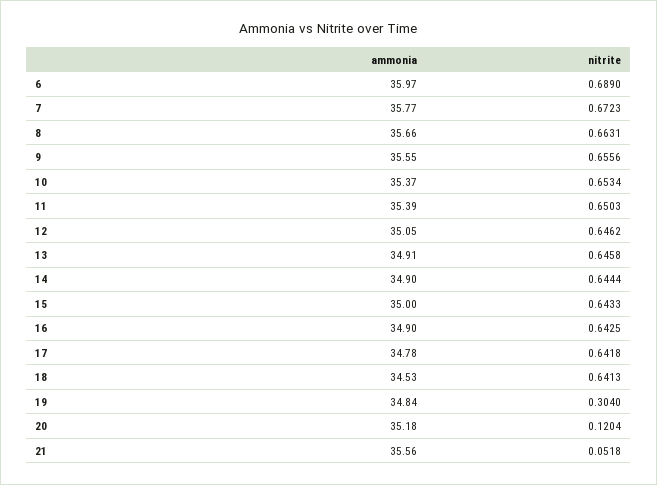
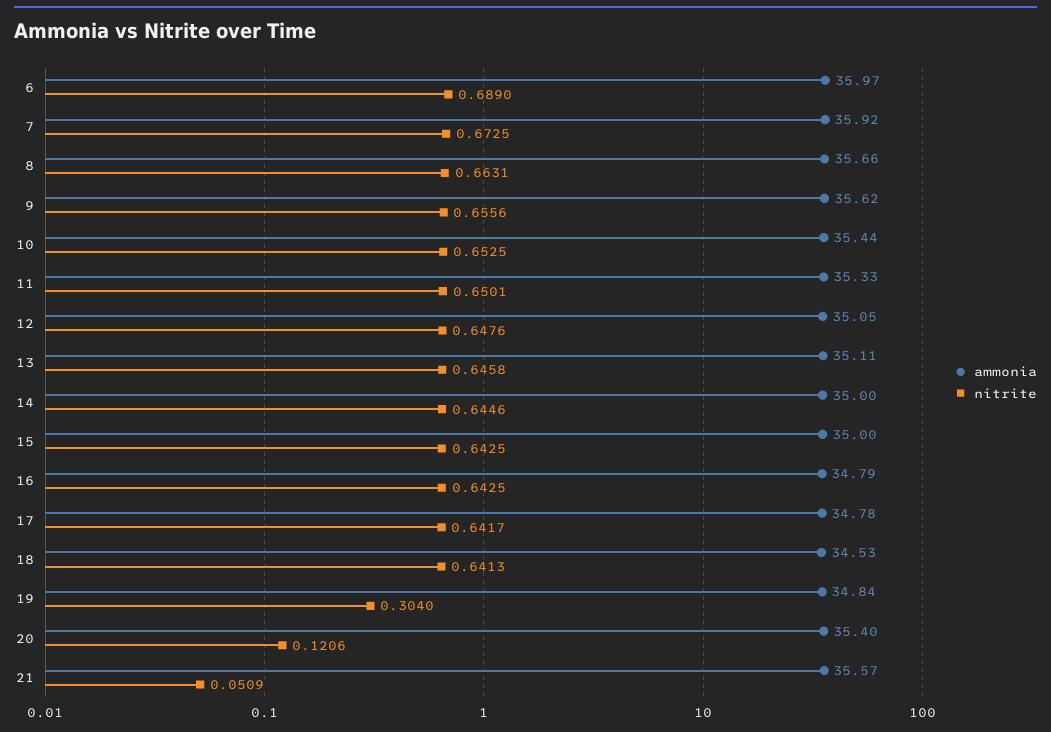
  {
    "ammonia": {
      "6": 35.97,
-     "7": 35.77,
+     "7": 35.92,
      "8": 35.66,
-     "9": 35.55,
+     "9": 35.62,
-     "10": 35.37,
+     "10": 35.44,
-     "11": 35.39,
+     "11": 35.33,
      "12": 35.05,
-     "13": 34.91,
+     "13": 35.11,
-     "14": 34.9,
+     "14": 35,
      "15": 35,
-     "16": 34.9,
+     "16": 34.79,
      "17": 34.78,
      "18": 34.53,
      "19": 34.84,
-     "20": 35.18,
+     "20": 35.4,
-     "21": 35.56
+     "21": 35.57
    },
    "nitrite": {
      "6": 0.689,
-     "7": 0.6723,
+     "7": 0.6725,
      "8": 0.6631,
      "9": 0.6556,
-     "10": 0.6534,
+     "10": 0.6525,
-     "11": 0.6503,
+     "11": 0.6501,
-     "12": 0.6462,
+     "12": 0.6476,
      "13": 0.6458,
-     "14": 0.6444,
+     "14": 0.6446,
-     "15": 0.6433,
+     "15": 0.6425,
      "16": 0.6425,
-     "17": 0.6418,
+     "17": 0.6417,
      "18": 0.6413,
      "19": 0.304,
-     "20": 0.1204,
+     "20": 0.1206,
-     "21": 0.0518
+     "21": 0.0509
    }
  }

